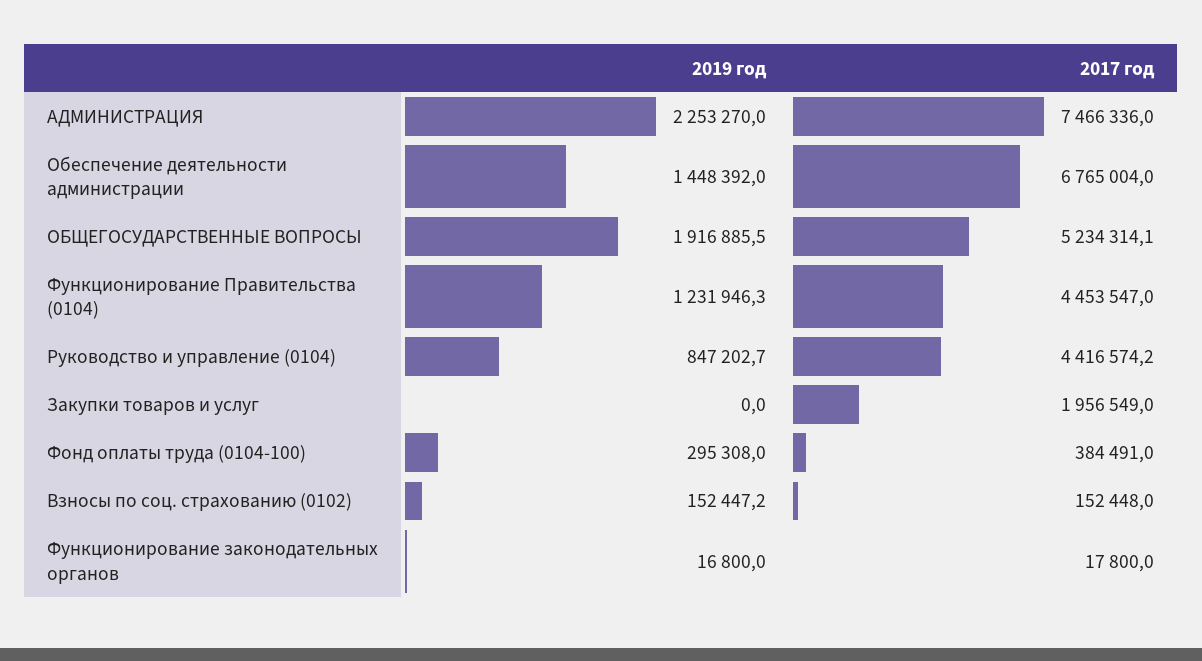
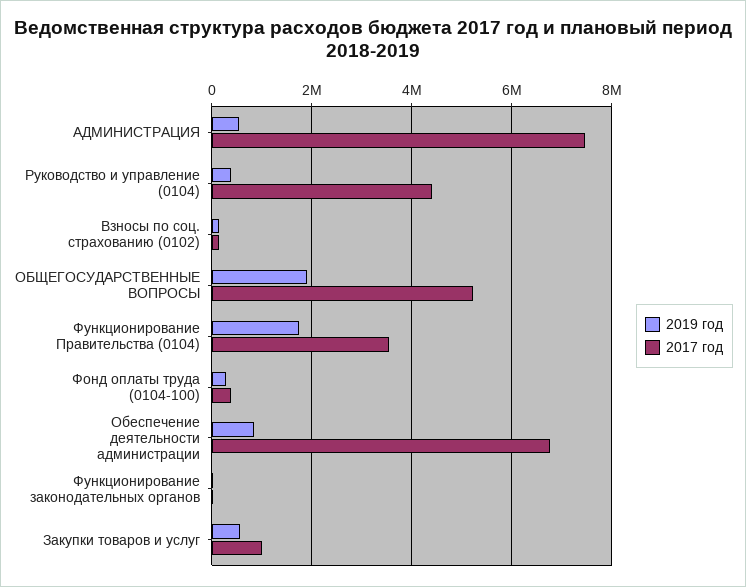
  {
    "2019 год": {
-     "АДМИНИСТРАЦИЯ": 2253270,
+     "АДМИНИСТРАЦИЯ": 600000,
-     "Обеспечение деятельности администрации": 1448392,
+     "Обеспечение деятельности администрации": 800000,
      "ОБЩЕГОСУДАРСТВЕННЫЕ ВОПРОСЫ": 1916885.5,
-     "Функционирование Правительства (0104)": 1231946.3,
+     "Функционирование Правительства (0104)": 1800000,
-     "Руководство и управление (0104)": 847202.7,
+     "Руководство и управление (0104)": 400000,
-     "Закупки товаров и услуг": 0,
+     "Закупки товаров и услуг": 600000,
      "Фонд оплаты труда (0104-100)": 295308,
      "Взносы по соц. страхованию (0102)": 152447.2,
      "Функционирование законодательных органов": 16800
    },
    "2017 год": {
      "АДМИНИСТРАЦИЯ": 7466336,
      "Обеспечение деятельности администрации": 6765004,
      "ОБЩЕГОСУДАРСТВЕННЫЕ ВОПРОСЫ": 5234314.1,
-     "Функционирование Правительства (0104)": 4453547,
+     "Функционирование Правительства (0104)": 3600000,
      "Руководство и управление (0104)": 4416574.2,
-     "Закупки товаров и услуг": 1956549,
+     "Закупки товаров и услуг": 1000000,
      "Фонд оплаты труда (0104-100)": 384491,
      "Взносы по соц. страхованию (0102)": 152448,
      "Функционирование законодательных органов": 17800
    }
  }

